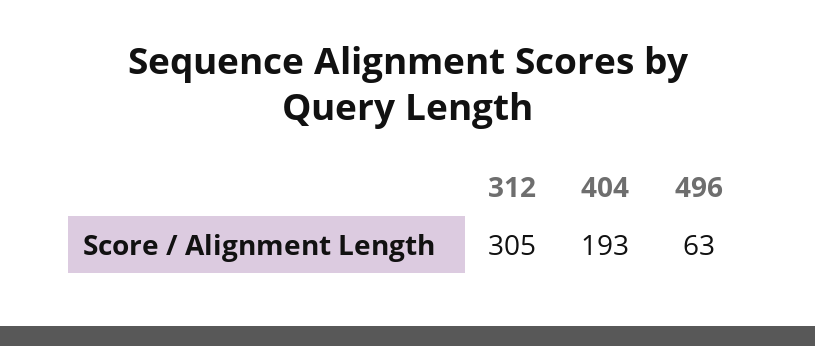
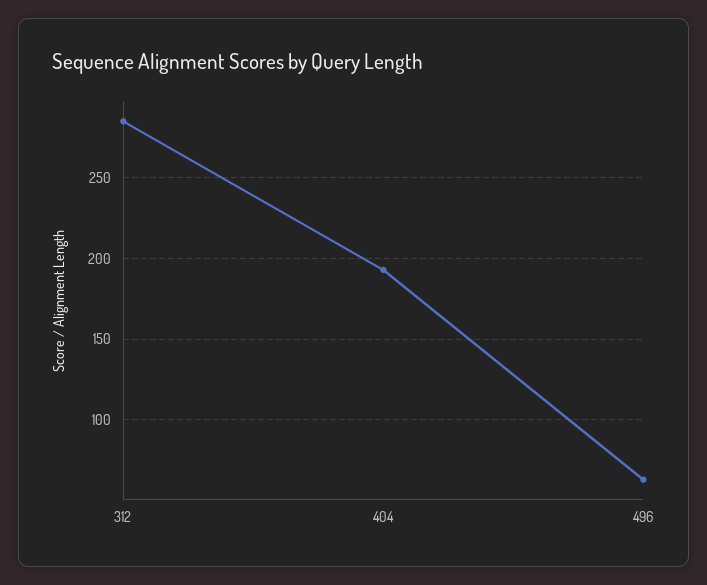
  {
-   "312": 305,
+   "312": 285,
    "404": 193,
    "496": 63
  }

